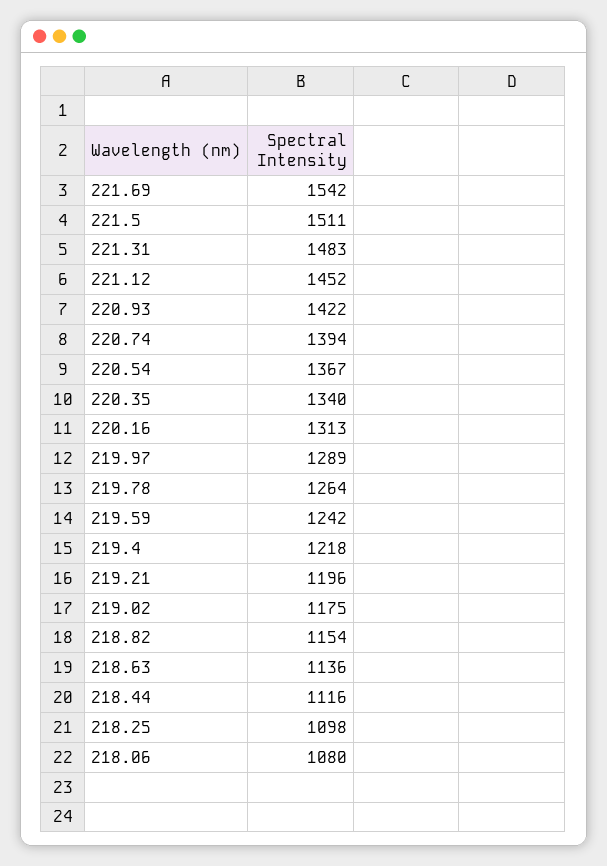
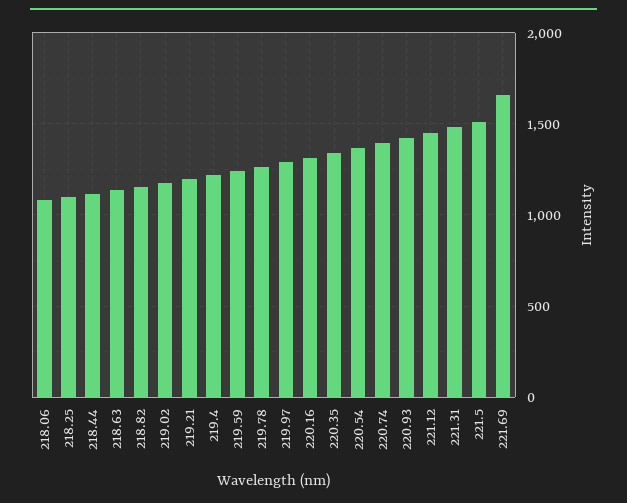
  {
-   "221.69": 1542,
+   "221.69": 1650,
    "221.5": 1511,
    "221.31": 1483,
    "221.12": 1452,
    "220.93": 1422,
    "220.74": 1394,
    "220.54": 1367,
    "220.35": 1340,
    "220.16": 1313,
    "219.97": 1289,
    "219.78": 1264,
    "219.59": 1242,
    "219.4": 1218,
    "219.21": 1196,
    "219.02": 1175,
    "218.82": 1154,
    "218.63": 1136,
    "218.44": 1116,
    "218.25": 1098,
    "218.06": 1080
  }

